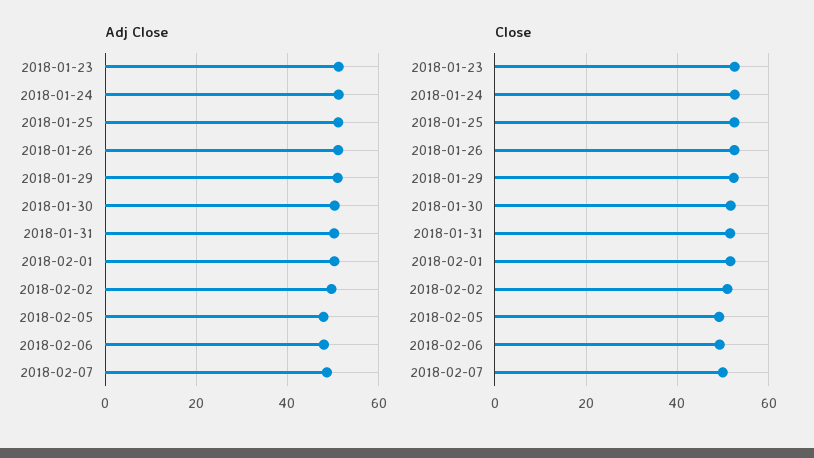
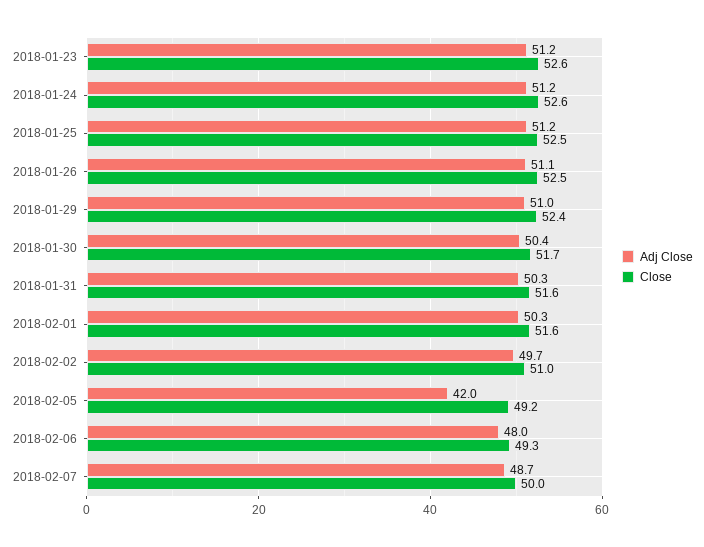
  {
    "Adj Close": {
      "2018-01-23": 51.2,
      "2018-01-24": 51.2,
      "2018-01-25": 51.2,
      "2018-01-26": 51.1,
      "2018-01-29": 51,
      "2018-01-30": 50.4,
      "2018-01-31": 50.3,
      "2018-02-01": 50.3,
      "2018-02-02": 49.7,
-     "2018-02-05": 48,
+     "2018-02-05": 42,
      "2018-02-06": 48,
      "2018-02-07": 48.7
    },
    "Close": {
      "2018-01-23": 52.6,
      "2018-01-24": 52.6,
      "2018-01-25": 52.5,
      "2018-01-26": 52.5,
      "2018-01-29": 52.4,
      "2018-01-30": 51.7,
      "2018-01-31": 51.6,
      "2018-02-01": 51.6,
      "2018-02-02": 51,
      "2018-02-05": 49.2,
      "2018-02-06": 49.3,
      "2018-02-07": 50
    }
  }

